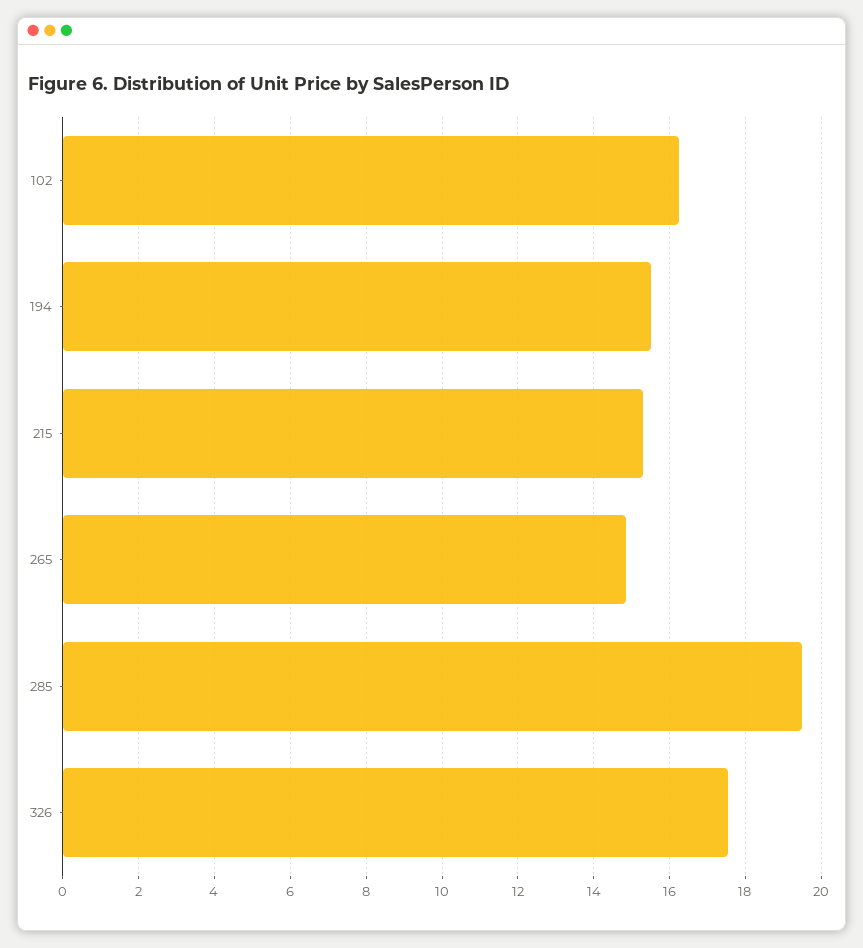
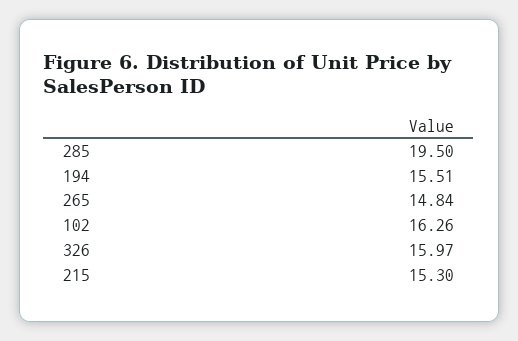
  {
    "102": 16.26,
    "194": 15.51,
    "215": 15.3,
    "265": 14.84,
    "285": 19.5,
-   "326": 17.6
+   "326": 15.97
  }

